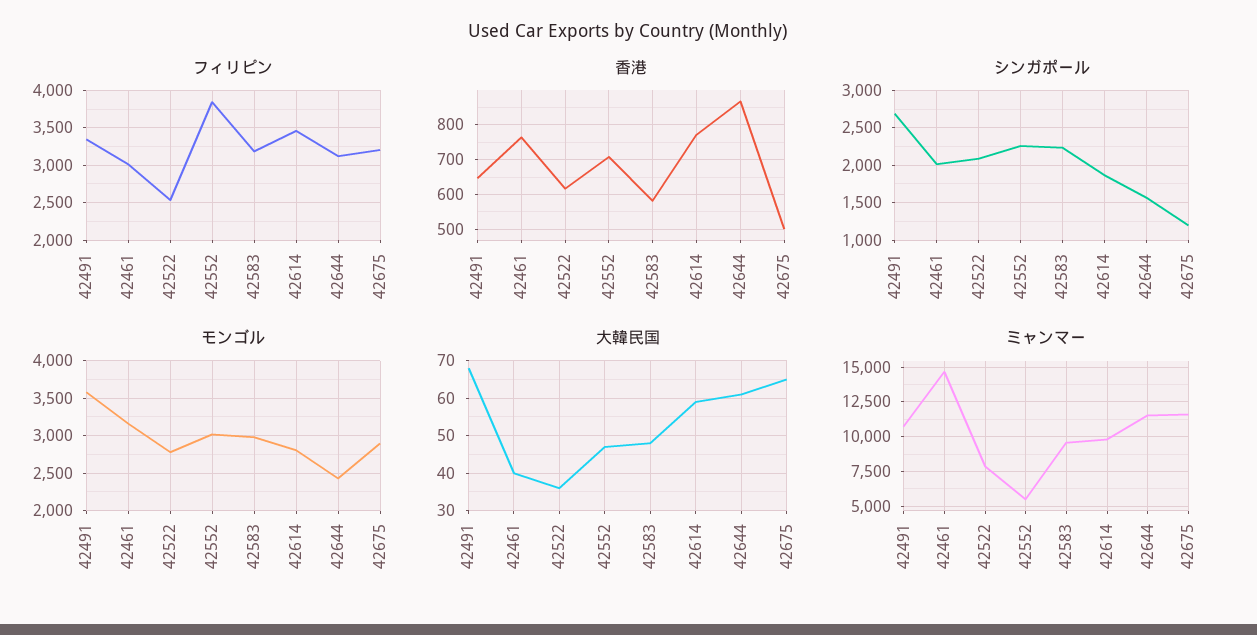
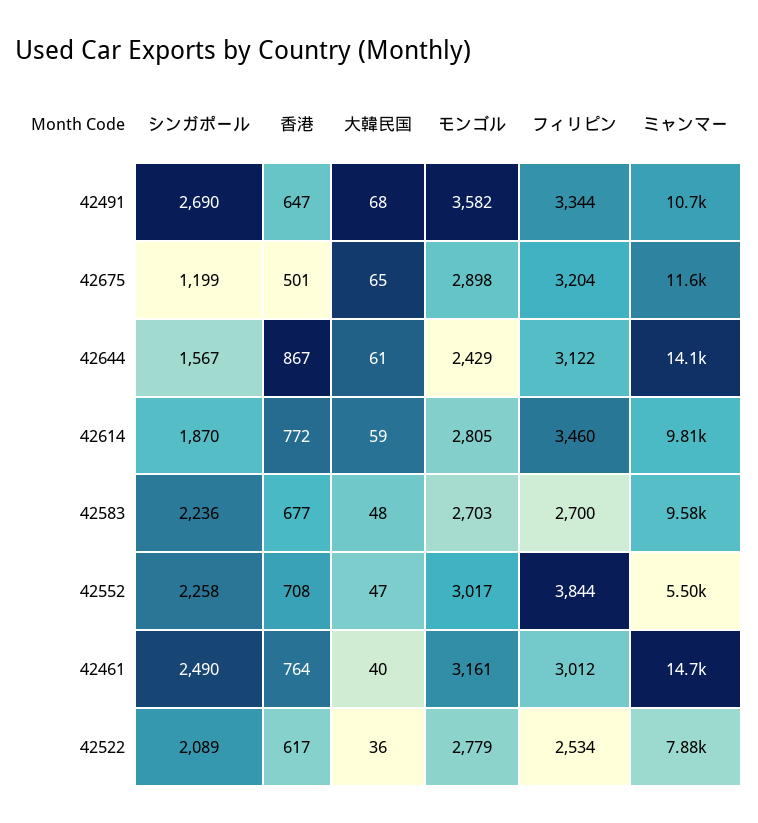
  {
    "フィリピン": {
      "42491": 3344,
      "42461": 3012,
      "42522": 2534,
      "42552": 3844,
-     "42583": 3200,
+     "42583": 2700,
      "42614": 3460,
      "42644": 3122,
      "42675": 3204
    },
    "香港": {
      "42491": 647,
      "42461": 764,
      "42522": 617,
      "42552": 708,
-     "42583": 580,
+     "42583": 677,
      "42614": 772,
      "42644": 867,
      "42675": 501
    },
    "シンガポール": {
      "42491": 2690,
-     "42461": 2000,
+     "42461": 2490,
      "42522": 2089,
      "42552": 2258,
      "42583": 2236,
      "42614": 1870,
      "42644": 1567,
      "42675": 1199
    },
    "モンゴル": {
      "42491": 3582,
      "42461": 3161,
      "42522": 2779,
      "42552": 3017,
-     "42583": 3000,
+     "42583": 2703,
      "42614": 2805,
      "42644": 2429,
      "42675": 2898
    },
    "大韓民国": {
      "42491": 68,
      "42461": 40,
      "42522": 36,
      "42552": 47,
      "42583": 48,
      "42614": 59,
      "42644": 61,
      "42675": 65
    },
    "ミャンマー": {
      "42491": 10700,
      "42461": 14700,
      "42522": 7880,
      "42552": 5500,
      "42583": 9580,
      "42614": 9810,
-     "42644": 11500,
+     "42644": 14100,
      "42675": 11600
    }
  }

